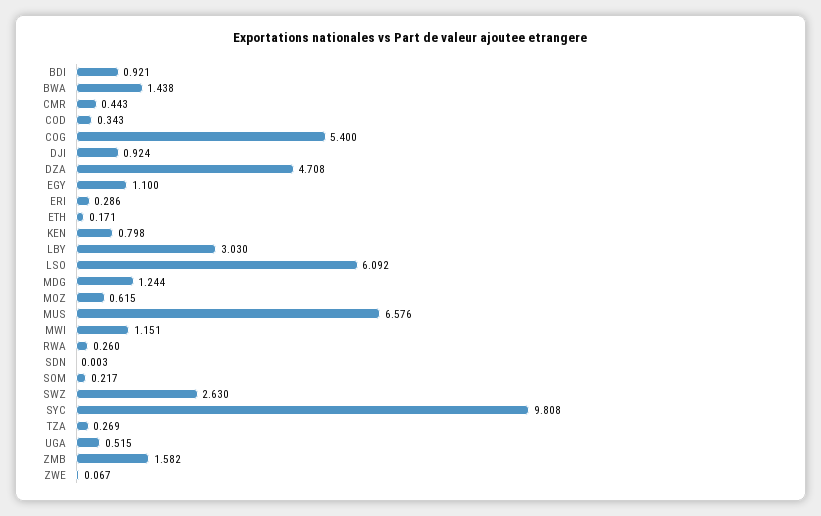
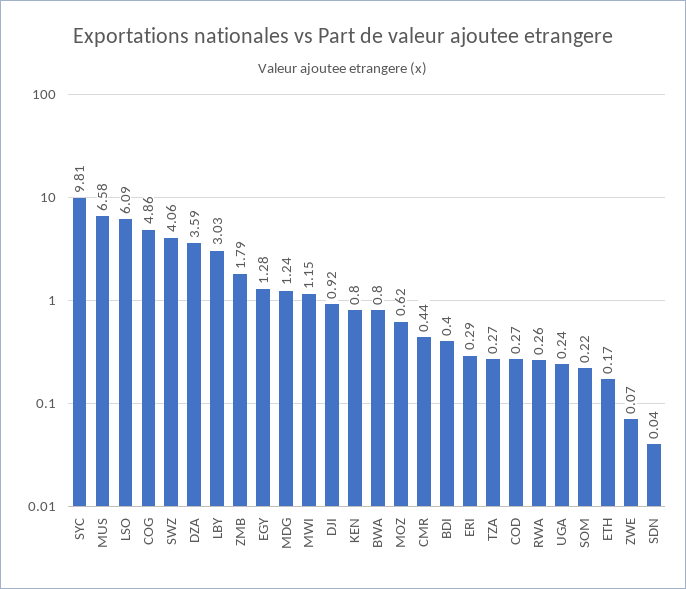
  {
-   "BDI": 0.921,
+   "BDI": 0.4,
-   "BWA": 1.438,
+   "BWA": 0.8,
    "CMR": 0.443,
-   "COD": 0.343,
+   "COD": 0.27,
-   "COG": 5.4,
+   "COG": 4.86,
    "DJI": 0.924,
-   "DZA": 4.708,
+   "DZA": 3.59,
-   "EGY": 1.1,
+   "EGY": 1.28,
    "ERI": 0.286,
    "ETH": 0.171,
    "KEN": 0.798,
    "LBY": 3.03,
    "LSO": 6.092,
    "MDG": 1.244,
    "MOZ": 0.615,
    "MUS": 6.576,
    "MWI": 1.151,
    "RWA": 0.26,
-   "SDN": 0.003,
+   "SDN": 0.04,
    "SOM": 0.217,
-   "SWZ": 2.63,
+   "SWZ": 4.06,
    "SYC": 9.808,
    "TZA": 0.269,
-   "UGA": 0.515,
+   "UGA": 0.24,
-   "ZMB": 1.582,
+   "ZMB": 1.79,
    "ZWE": 0.067
  }

